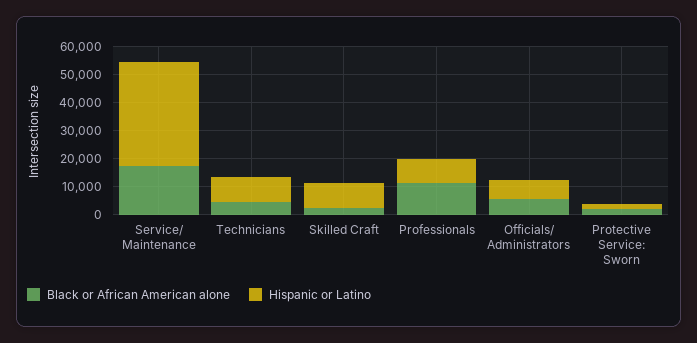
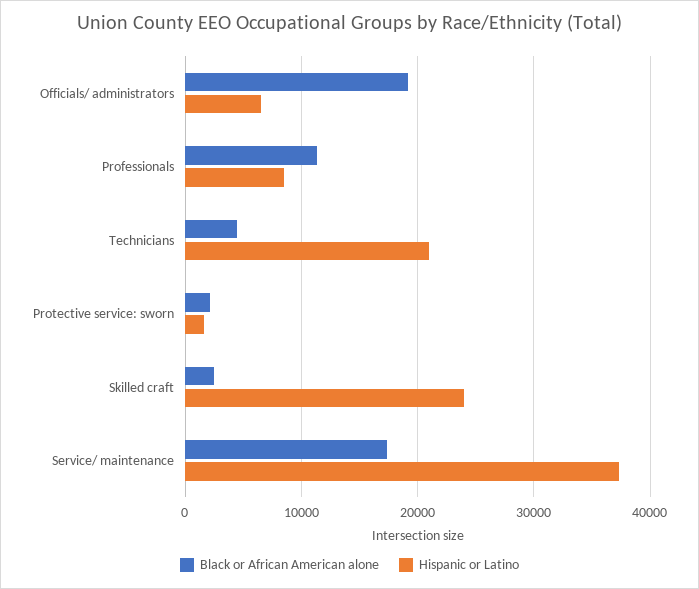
  {
    "Black or African American alone": {
      "Service/ Maintenance": 17000,
      "Technicians": 4000,
      "Skilled Craft": 2000,
      "Professionals": 11000,
-     "Officials/ Administrators": 5000,
+     "Officials/ Administrators": 19000,
      "Protective Service: Sworn": 2000
    },
    "Hispanic or Latino": {
      "Service/ Maintenance": 37000,
-     "Technicians": 10000,
+     "Technicians": 21000,
-     "Skilled Craft": 10000,
+     "Skilled Craft": 24000,
      "Professionals": 8000,
      "Officials/ Administrators": 7000,
      "Protective Service: Sworn": 2000
    }
  }

